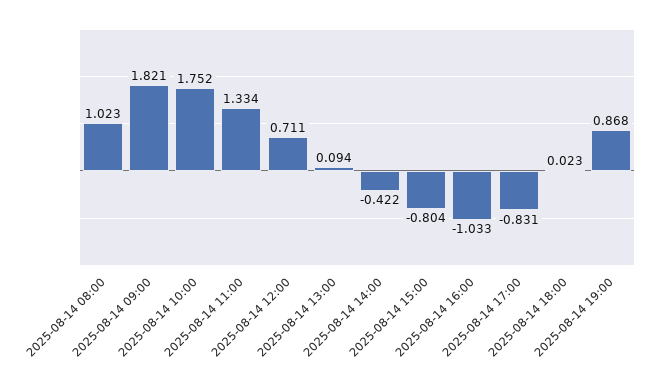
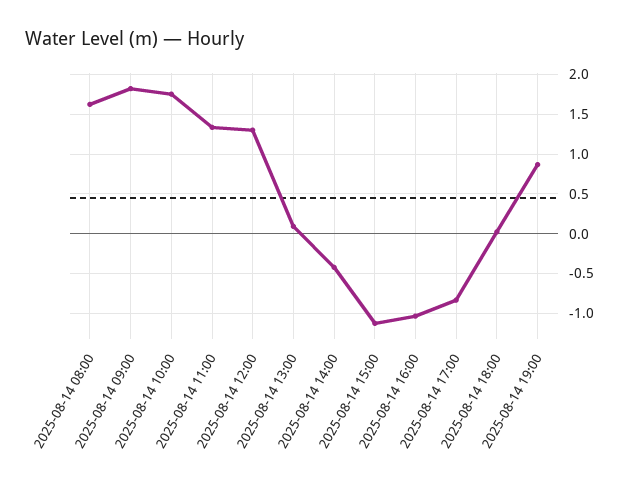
  {
-   "2025-08-14 08:00": 1.023,
+   "2025-08-14 08:00": 1.6,
    "2025-08-14 09:00": 1.821,
    "2025-08-14 10:00": 1.752,
    "2025-08-14 11:00": 1.334,
-   "2025-08-14 12:00": 0.711,
+   "2025-08-14 12:00": 1.3,
    "2025-08-14 13:00": 0.094,
    "2025-08-14 14:00": -0.422,
-   "2025-08-14 15:00": -0.804,
+   "2025-08-14 15:00": -1.1,
    "2025-08-14 16:00": -1.033,
    "2025-08-14 17:00": -0.831,
    "2025-08-14 18:00": 0.023,
    "2025-08-14 19:00": 0.868
  }

